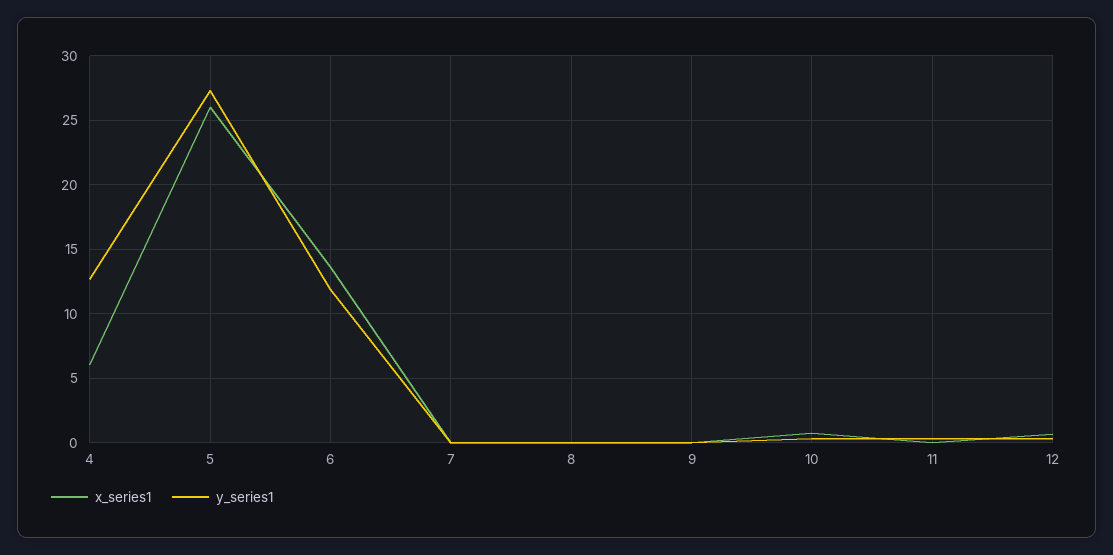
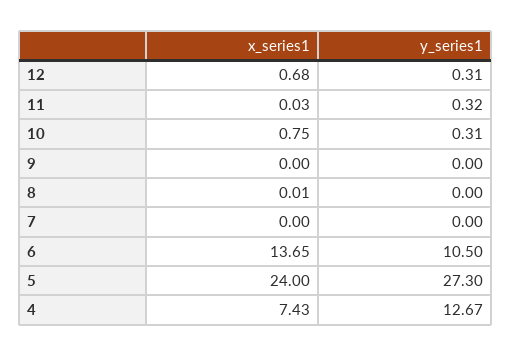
  {
    "x_series1": {
-     "4": 6,
+     "4": 7.43,
-     "5": 26,
+     "5": 24,
      "6": 13.65,
      "7": 0,
      "8": 0.01,
      "9": 0,
      "10": 0.75,
      "11": 0.03,
      "12": 0.68
    },
    "y_series1": {
      "4": 12.67,
      "5": 27.3,
-     "6": 12,
+     "6": 10.5,
      "7": 0,
      "8": 0,
      "9": 0,
      "10": 0.31,
      "11": 0.32,
      "12": 0.31
    }
  }

